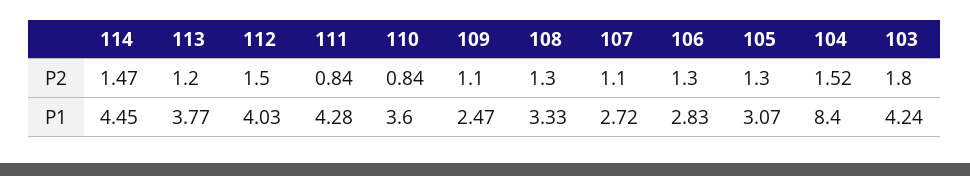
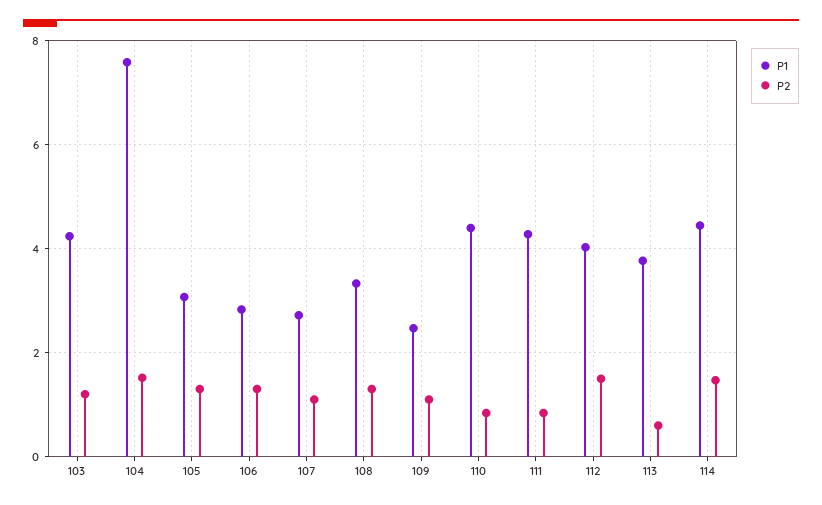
  {
    "P2": {
      "114": 1.47,
-     "113": 1.2,
+     "113": 0.6,
      "112": 1.5,
      "111": 0.84,
      "110": 0.84,
      "109": 1.1,
      "108": 1.3,
      "107": 1.1,
      "106": 1.3,
      "105": 1.3,
      "104": 1.52,
-     "103": 1.8
+     "103": 1.2
    },
    "P1": {
      "114": 4.45,
      "113": 3.77,
      "112": 4.03,
      "111": 4.28,
-     "110": 3.6,
+     "110": 4.4,
      "109": 2.47,
      "108": 3.33,
      "107": 2.72,
      "106": 2.83,
      "105": 3.07,
-     "104": 8.4,
+     "104": 7.6,
      "103": 4.24
    }
  }

